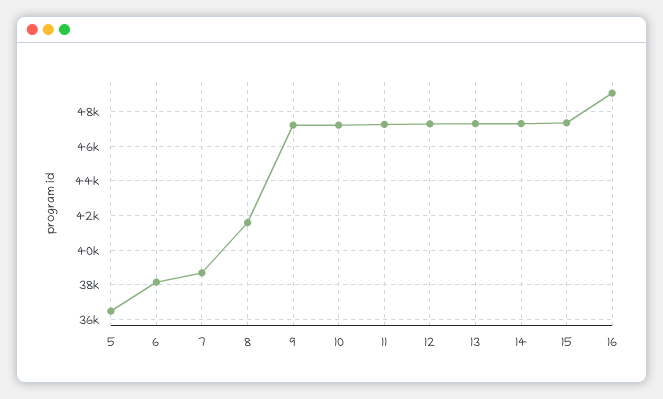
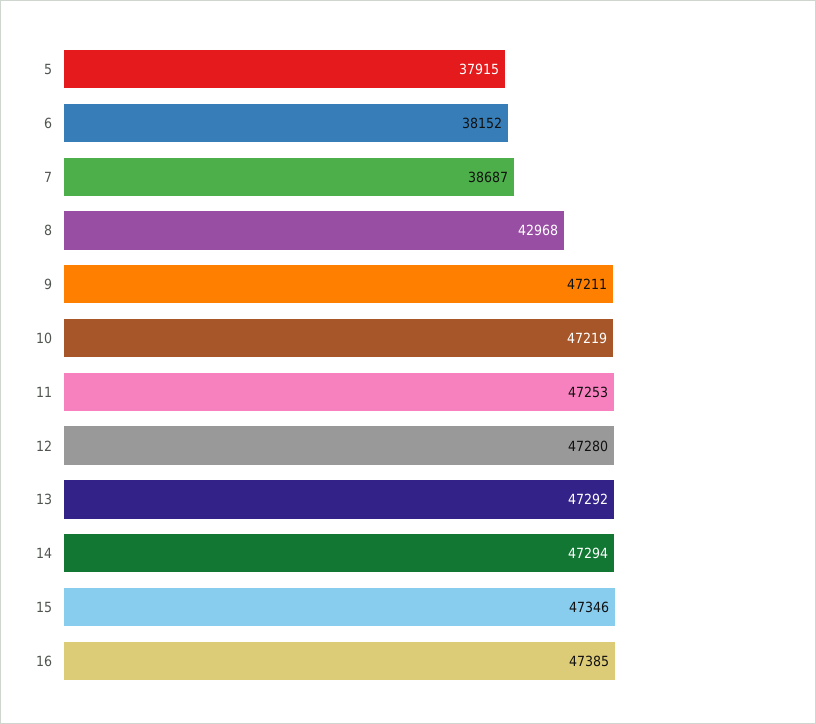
  {
-   "5": 36500,
+   "5": 37915,
    "6": 38152,
    "7": 38687,
-   "8": 41500,
+   "8": 42968,
    "9": 47211,
    "10": 47219,
    "11": 47253,
    "12": 47280,
    "13": 47292,
    "14": 47294,
    "15": 47346,
-   "16": 49000
+   "16": 47385
  }

